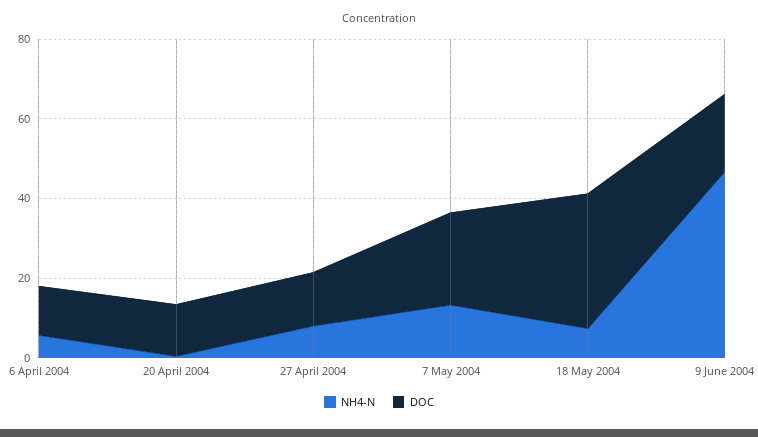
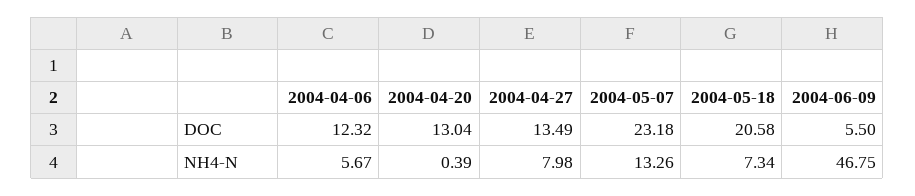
  {
    "NH4-N": {
      "6 April 2004": 5.67,
      "20 April 2004": 0.39,
      "27 April 2004": 7.98,
      "7 May 2004": 13.26,
      "18 May 2004": 7.34,
      "9 June 2004": 46.75
    },
    "DOC": {
      "6 April 2004": 12.32,
      "20 April 2004": 13.04,
      "27 April 2004": 13.49,
      "7 May 2004": 23.18,
-     "18 May 2004": 35,
+     "18 May 2004": 20.58,
-     "9 June 2004": 20
+     "9 June 2004": 5.5
    }
  }

